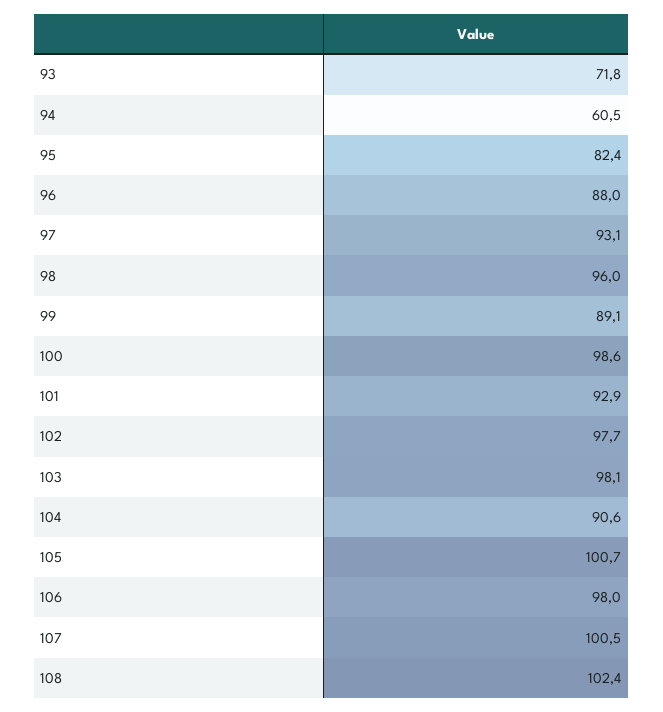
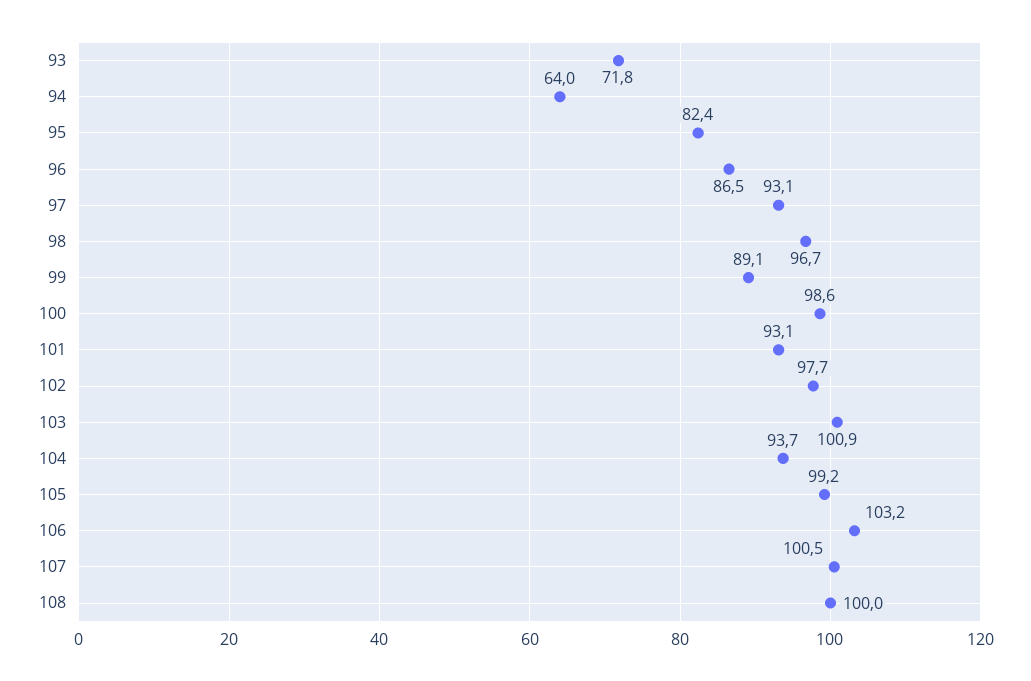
  {
    "93": 71.8,
-   "94": 60.5,
+   "94": 64,
    "95": 82.4,
-   "96": 88,
+   "96": 86.5,
    "97": 93.1,
-   "98": 96,
+   "98": 96.7,
    "99": 89.1,
    "100": 98.6,
-   "101": 92.9,
+   "101": 93.1,
    "102": 97.7,
-   "103": 98.1,
+   "103": 100.9,
-   "104": 90.6,
+   "104": 93.7,
-   "105": 100.7,
+   "105": 99.2,
-   "106": 98,
+   "106": 103.2,
    "107": 100.5,
-   "108": 102.4
+   "108": 100
  }

